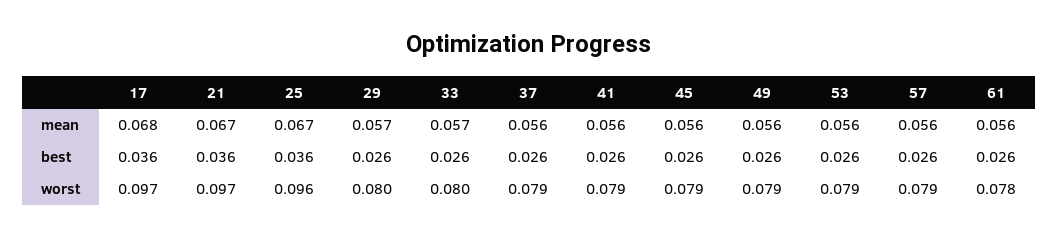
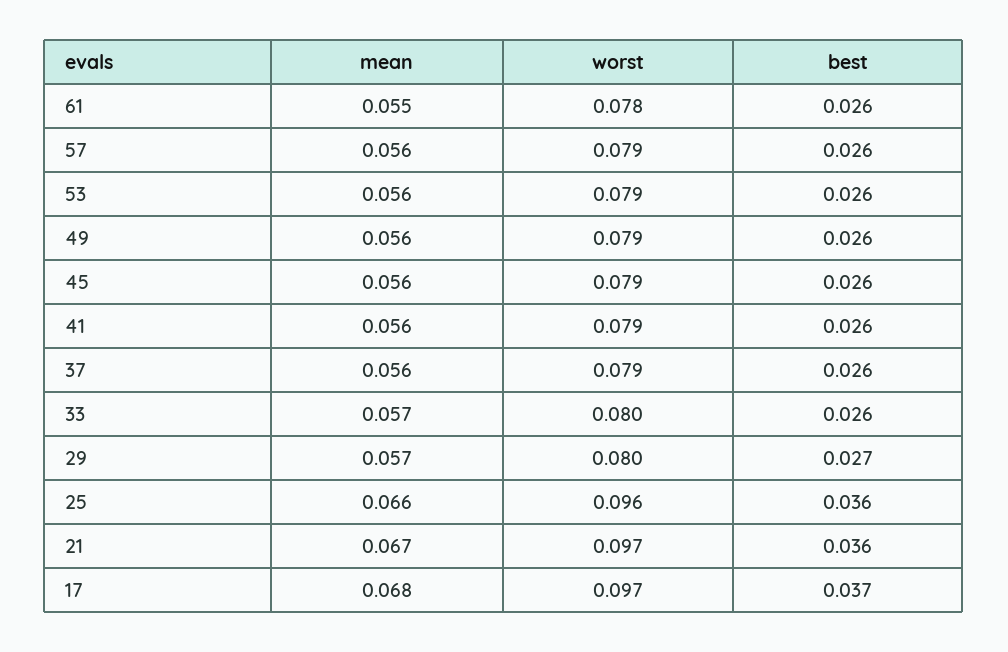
  {
    "17": {
      "mean": 0.068,
-     "best": 0.036,
+     "best": 0.037,
      "worst": 0.097
    },
    "21": {
      "mean": 0.067,
      "best": 0.036,
      "worst": 0.097
    },
    "25": {
-     "mean": 0.067,
+     "mean": 0.066,
      "best": 0.036,
      "worst": 0.096
    },
    "29": {
      "mean": 0.057,
-     "best": 0.026,
+     "best": 0.027,
      "worst": 0.08
    },
    "33": {
      "mean": 0.057,
      "best": 0.026,
      "worst": 0.08
    },
    "37": {
      "mean": 0.056,
      "best": 0.026,
      "worst": 0.079
    },
    "41": {
      "mean": 0.056,
      "best": 0.026,
      "worst": 0.079
    },
    "45": {
      "mean": 0.056,
      "best": 0.026,
      "worst": 0.079
    },
    "49": {
      "mean": 0.056,
      "best": 0.026,
      "worst": 0.079
    },
    "53": {
      "mean": 0.056,
      "best": 0.026,
      "worst": 0.079
    },
    "57": {
      "mean": 0.056,
      "best": 0.026,
      "worst": 0.079
    },
    "61": {
-     "mean": 0.056,
+     "mean": 0.055,
      "best": 0.026,
      "worst": 0.078
    }
  }

